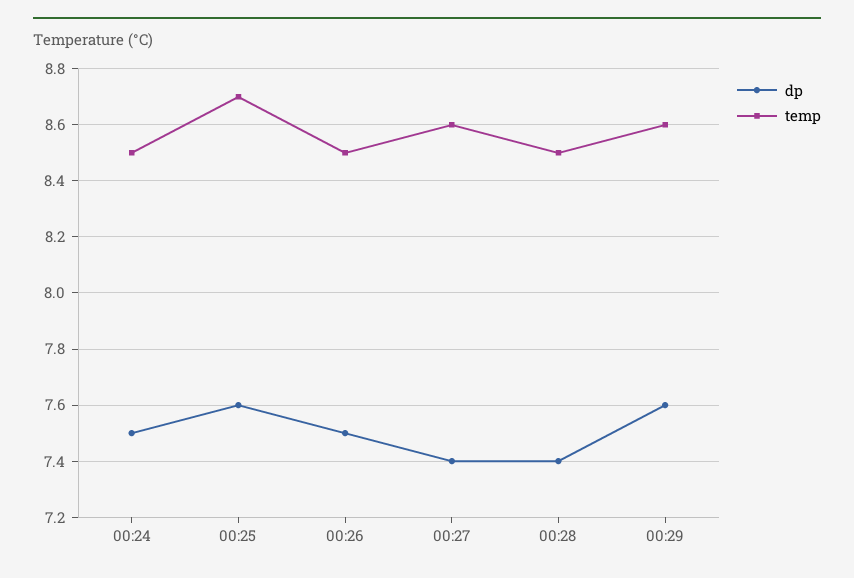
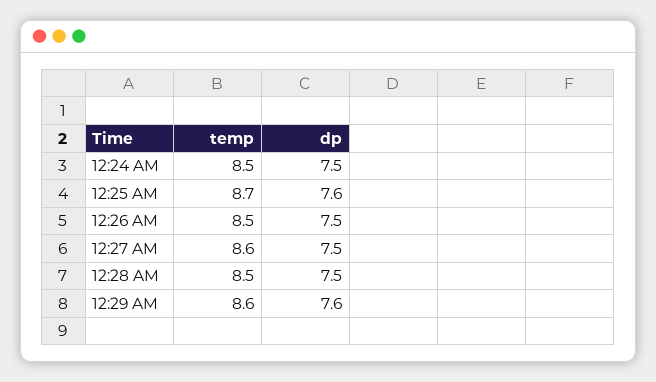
  {
    "dp": {
      "00:24": 7.5,
      "00:25": 7.6,
      "00:26": 7.5,
-     "00:27": 7.4,
+     "00:27": 7.5,
-     "00:28": 7.4,
+     "00:28": 7.5,
      "00:29": 7.6
    },
    "temp": {
      "00:24": 8.5,
      "00:25": 8.7,
      "00:26": 8.5,
      "00:27": 8.6,
      "00:28": 8.5,
      "00:29": 8.6
    }
  }

